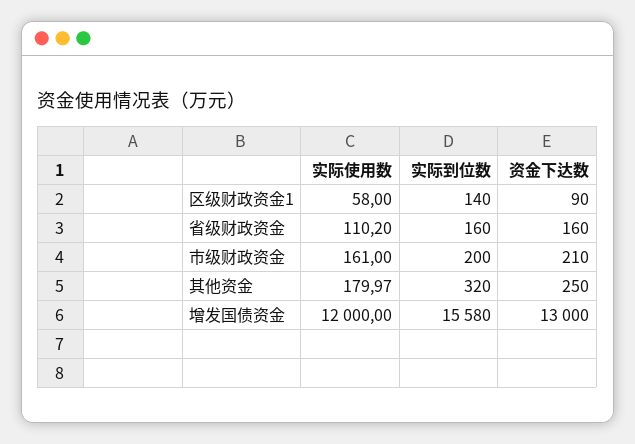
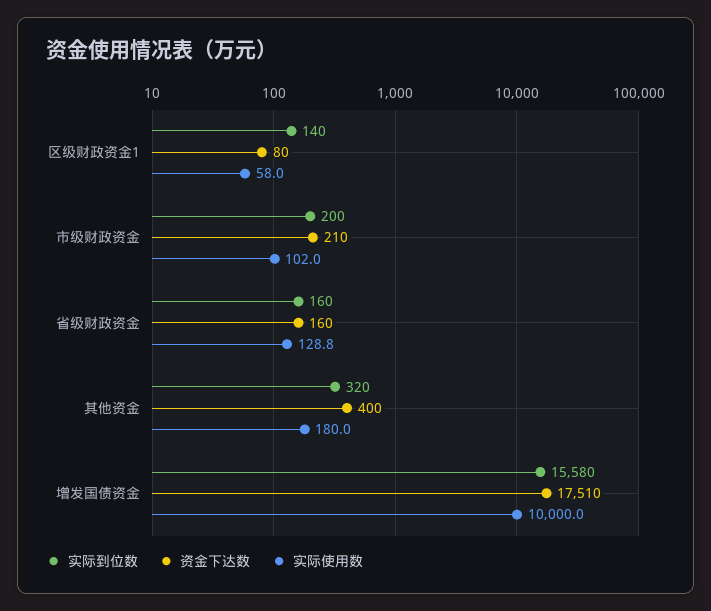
  {
    "实际使用数": {
      "区级财政资金1": 58,
-     "省级财政资金": 110.2,
+     "省级财政资金": 128.8,
-     "市级财政资金": 161,
+     "市级财政资金": 102,
      "其他资金": 179.97,
-     "增发国债资金": 12000
+     "增发国债资金": 10000
    },
    "实际到位数": {
      "区级财政资金1": 140,
      "省级财政资金": 160,
      "市级财政资金": 200,
      "其他资金": 320,
      "增发国债资金": 15580
    },
    "资金下达数": {
-     "区级财政资金1": 90,
+     "区级财政资金1": 80,
      "省级财政资金": 160,
      "市级财政资金": 210,
-     "其他资金": 250,
+     "其他资金": 400,
-     "增发国债资金": 13000
+     "增发国债资金": 17510
    }
  }

